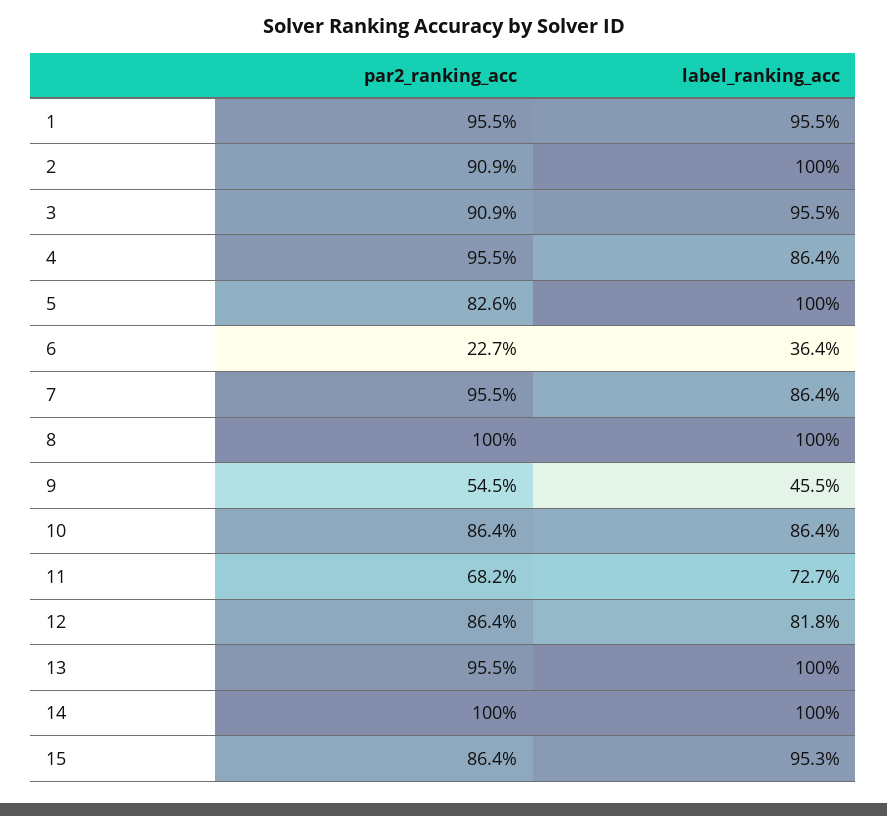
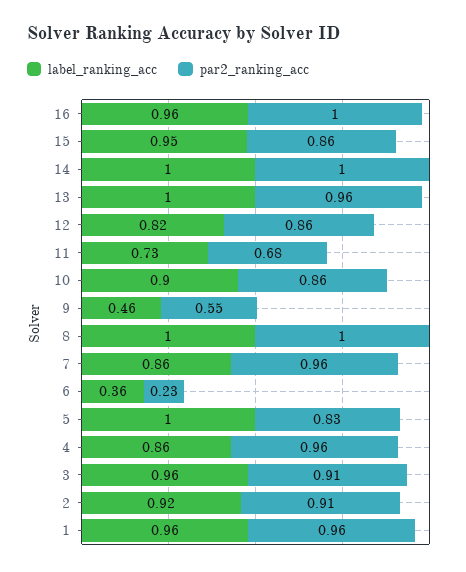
  {
    "par2_ranking_acc": {
      "1": 0.955,
      "2": 0.909,
      "3": 0.909,
      "4": 0.955,
      "5": 0.826,
      "6": 0.227,
      "7": 0.955,
      "8": 1,
      "9": 0.545,
      "10": 0.864,
      "11": 0.682,
      "12": 0.864,
      "13": 0.955,
      "14": 1,
-     "15": 0.864
+     "15": 0.864,
+     "16": 1
    },
    "label_ranking_acc": {
      "1": 0.955,
-     "2": 1,
+     "2": 0.92,
      "3": 0.955,
      "4": 0.864,
      "5": 1,
      "6": 0.364,
      "7": 0.864,
      "8": 1,
      "9": 0.455,
-     "10": 0.864,
+     "10": 0.9,
      "11": 0.727,
      "12": 0.818,
      "13": 1,
      "14": 1,
-     "15": 0.953
+     "15": 0.953,
+     "16": 0.96
    }
  }

